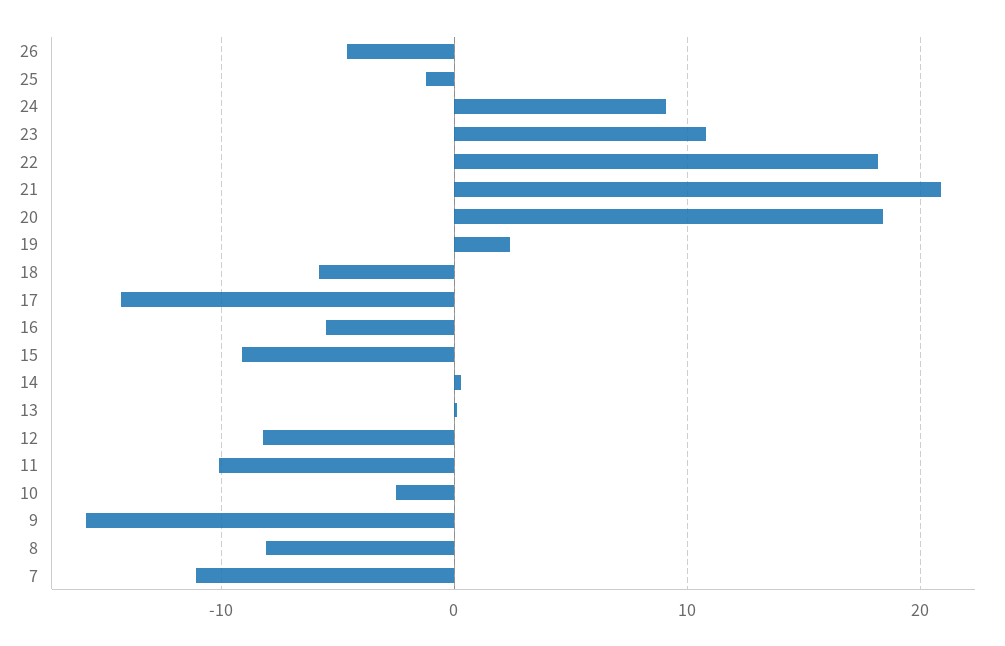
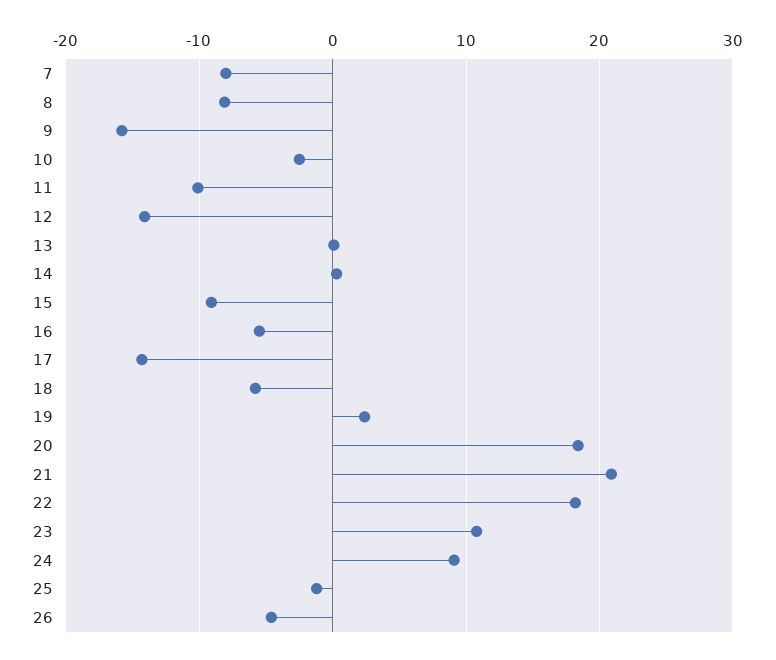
  {
    "26": -5,
    "25": -1,
    "24": 9,
    "23": 11,
    "22": 18,
    "21": 21,
    "20": 18,
    "19": 2,
    "18": -6,
    "17": -14,
    "16": -6,
    "15": -9,
    "14": 0,
    "13": 0,
-   "12": -8,
+   "12": -14,
    "11": -10,
    "10": -3,
    "9": -16,
    "8": -8,
-   "7": -11
+   "7": -8
  }

